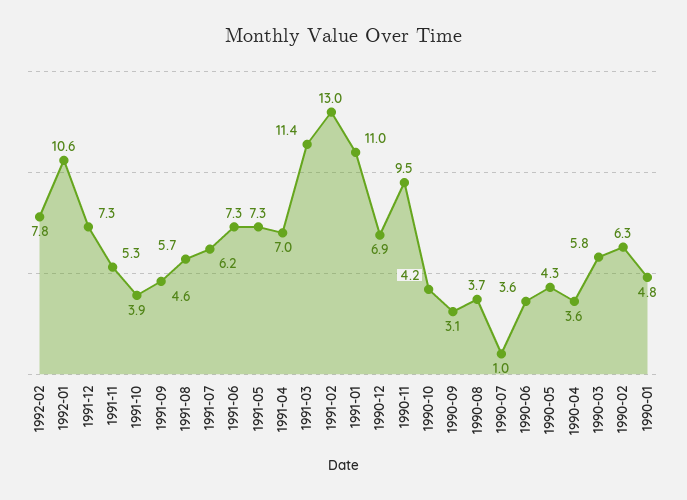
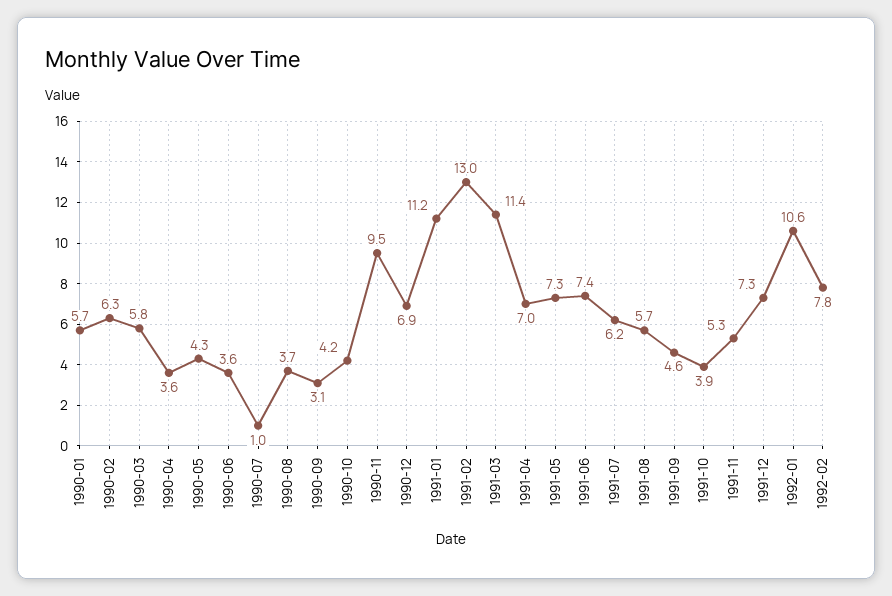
  {
    "1992-02": 7.8,
    "1992-01": 10.6,
    "1991-12": 7.3,
    "1991-11": 5.3,
    "1991-10": 3.9,
    "1991-09": 4.6,
    "1991-08": 5.7,
    "1991-07": 6.2,
-   "1991-06": 7.3,
+   "1991-06": 7.4,
    "1991-05": 7.3,
    "1991-04": 7,
    "1991-03": 11.4,
    "1991-02": 13,
-   "1991-01": 11,
+   "1991-01": 11.2,
    "1990-12": 6.9,
    "1990-11": 9.5,
    "1990-10": 4.2,
    "1990-09": 3.1,
    "1990-08": 3.7,
    "1990-07": 1,
    "1990-06": 3.6,
    "1990-05": 4.3,
    "1990-04": 3.6,
    "1990-03": 5.8,
    "1990-02": 6.3,
-   "1990-01": 4.8
+   "1990-01": 5.7
  }

